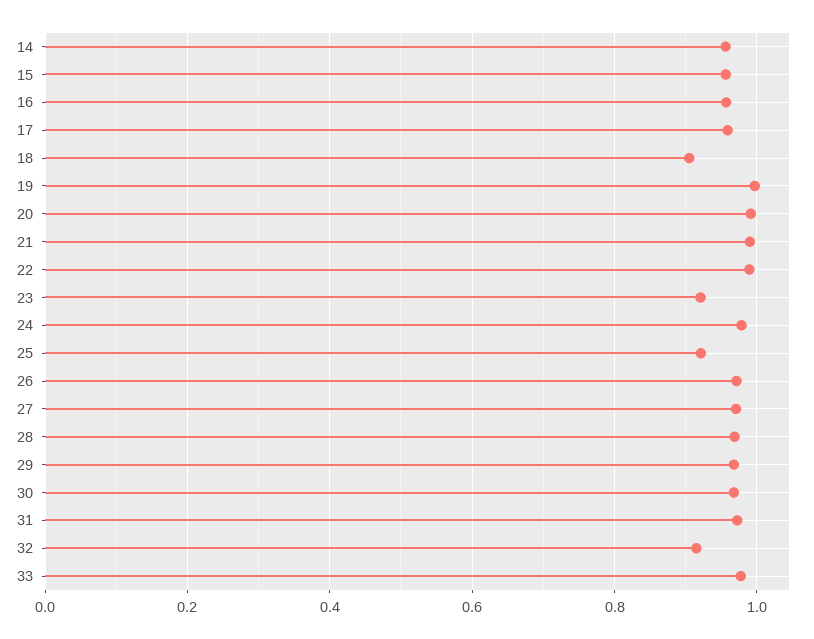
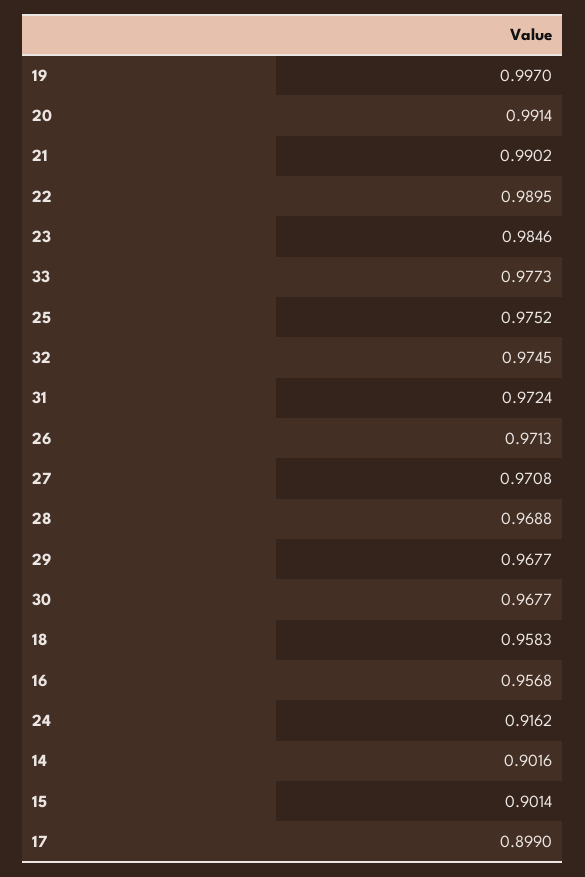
  {
-   "14": 0.96,
+   "14": 0.9016,
-   "15": 0.96,
+   "15": 0.9014,
    "16": 0.9568,
-   "17": 0.96,
+   "17": 0.899,
-   "18": 0.9,
+   "18": 0.9583,
    "19": 0.997,
    "20": 0.9914,
    "21": 0.9902,
    "22": 0.9895,
-   "23": 0.92,
+   "23": 0.9846,
-   "24": 0.98,
+   "24": 0.9162,
-   "25": 0.92,
+   "25": 0.9752,
    "26": 0.9713,
    "27": 0.9708,
    "28": 0.9688,
    "29": 0.9677,
    "30": 0.9677,
    "31": 0.9724,
-   "32": 0.92,
+   "32": 0.9745,
    "33": 0.9773
  }

